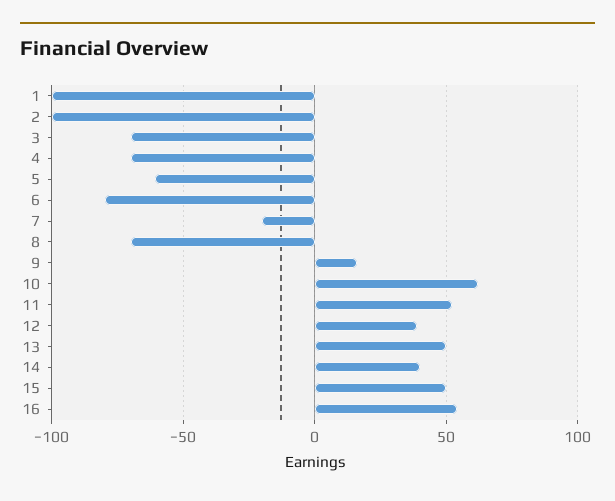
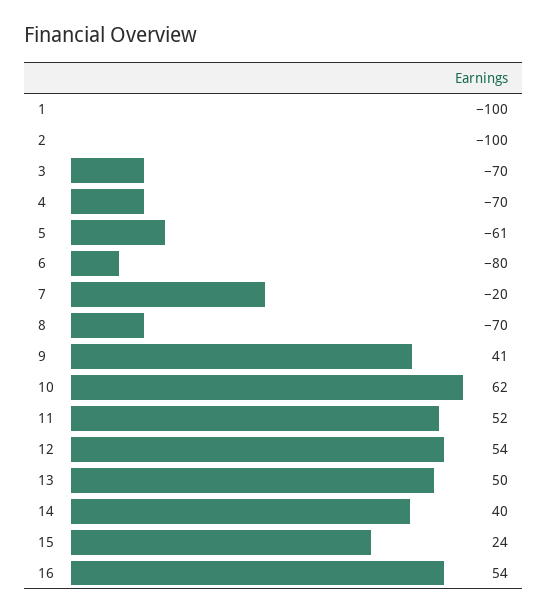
  {
    "1": -100,
    "2": -100,
    "3": -70,
    "4": -70,
    "5": -61,
    "6": -80,
    "7": -20,
    "8": -70,
-   "9": 15,
+   "9": 41,
    "10": 62,
    "11": 52,
-   "12": 40,
+   "12": 54,
    "13": 50,
    "14": 40,
-   "15": 50,
+   "15": 24,
    "16": 54
  }

